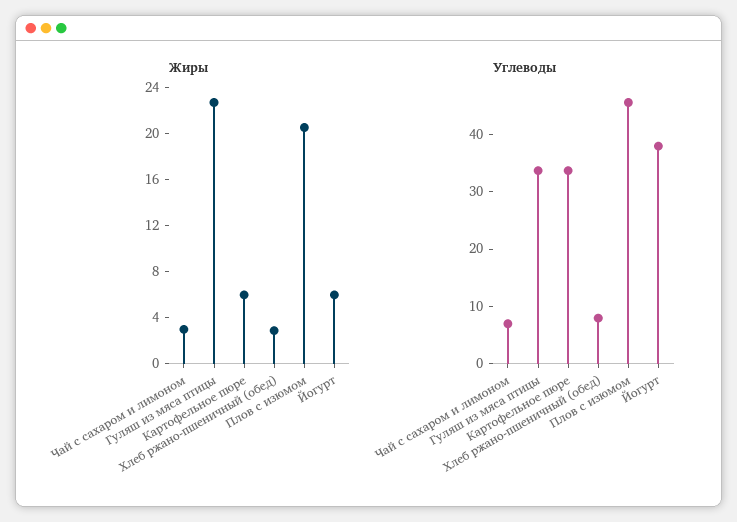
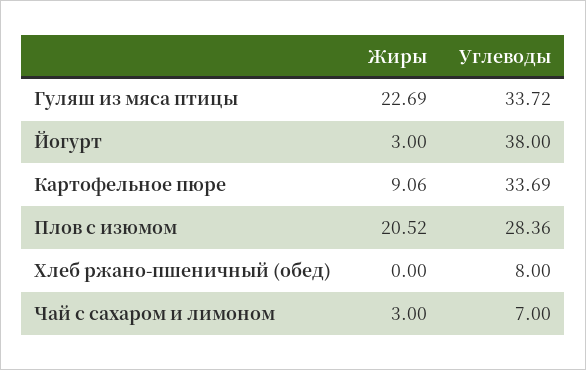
  {
    "Жиры": {
      "Чай с сахаром и лимоном": 3,
      "Гуляш из мяса птицы": 22.69,
-     "Картофельное пюре": 6,
+     "Картофельное пюре": 9.06,
-     "Хлеб ржано-пшеничный (обед)": 3,
+     "Хлеб ржано-пшеничный (обед)": 0,
      "Плов с изюмом": 20.52,
-     "Йогурт": 6
+     "Йогурт": 3
    },
    "Углеводы": {
      "Чай с сахаром и лимоном": 7,
      "Гуляш из мяса птицы": 33.72,
      "Картофельное пюре": 33.69,
      "Хлеб ржано-пшеничный (обед)": 8,
-     "Плов с изюмом": 46,
+     "Плов с изюмом": 28.36,
      "Йогурт": 38
    }
  }

